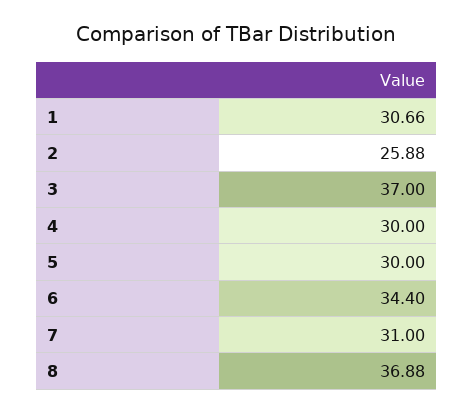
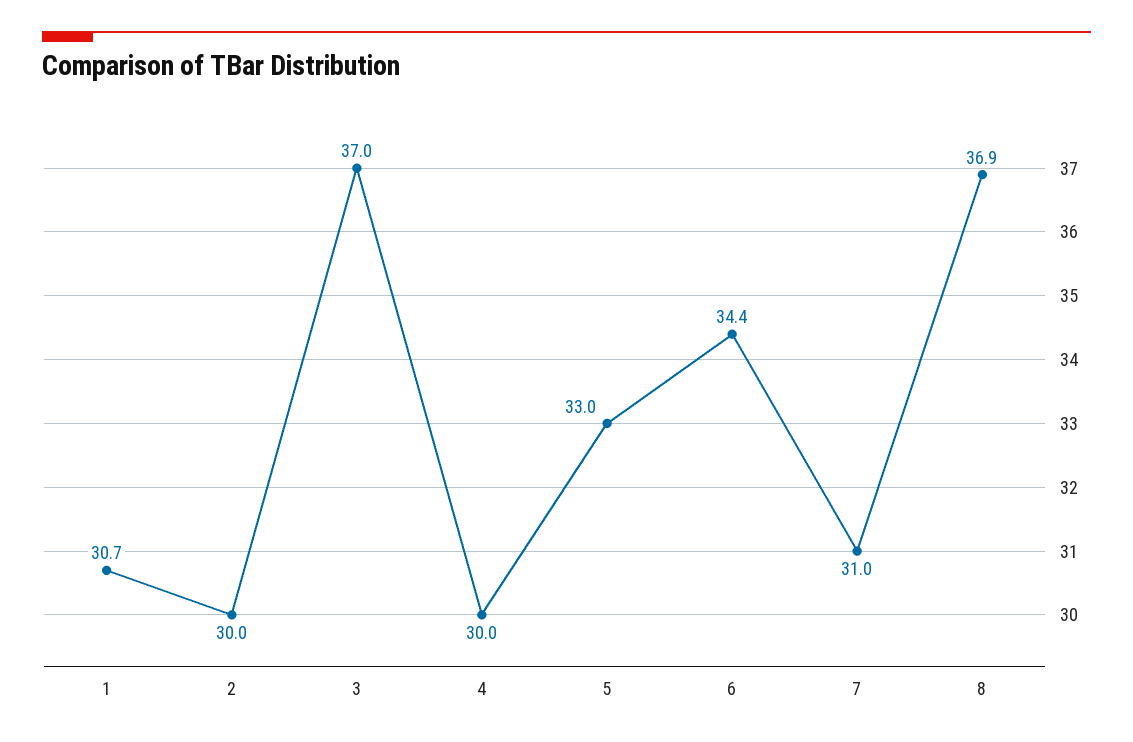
  {
    "1": 30.66,
-   "2": 25.88,
+   "2": 30,
    "3": 37,
    "4": 30,
-   "5": 30,
+   "5": 33,
    "6": 34.4,
    "7": 31,
    "8": 36.88
  }

